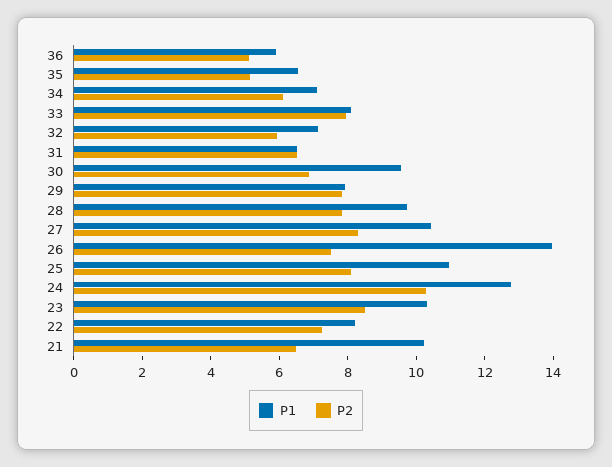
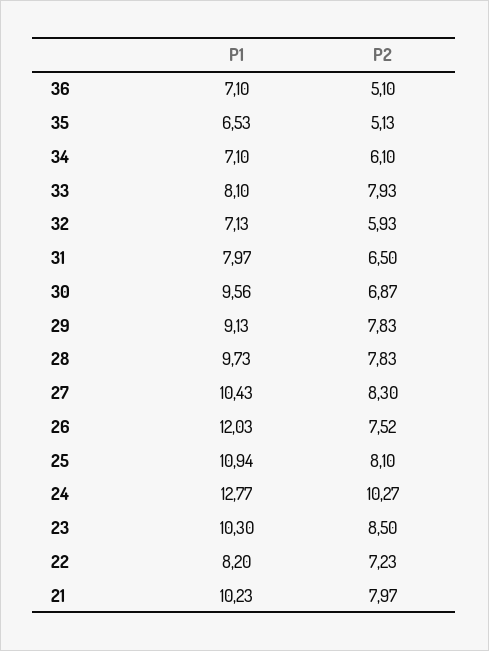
  {
    "P1": {
-     "36": 6,
+     "36": 7.1,
      "35": 6.53,
      "34": 7.1,
      "33": 8.1,
      "32": 7.13,
-     "31": 6.5,
+     "31": 7.97,
      "30": 9.56,
-     "29": 8,
+     "29": 9.13,
      "28": 9.73,
      "27": 10.43,
-     "26": 14,
+     "26": 12.03,
      "25": 10.94,
      "24": 12.77,
      "23": 10.3,
      "22": 8.2,
      "21": 10.23
    },
    "P2": {
      "36": 5.1,
      "35": 5.13,
      "34": 6.1,
      "33": 7.93,
      "32": 5.93,
      "31": 6.5,
      "30": 6.87,
      "29": 7.83,
      "28": 7.83,
      "27": 8.3,
      "26": 7.52,
      "25": 8.1,
      "24": 10.27,
      "23": 8.5,
      "22": 7.23,
-     "21": 6.5
+     "21": 7.97
    }
  }

